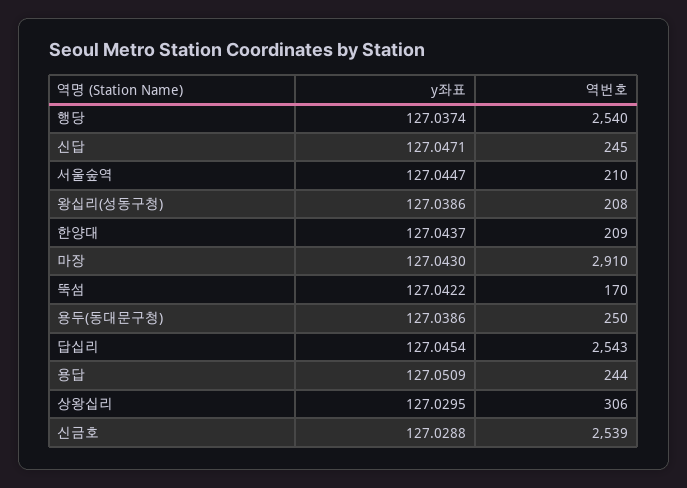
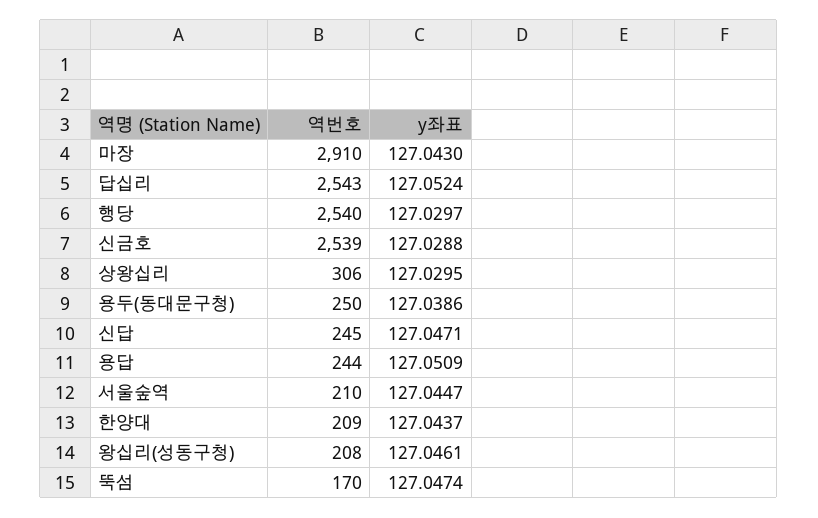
  {
    "y좌표": {
-     "행당": 127.0374,
+     "행당": 127.0297,
      "신답": 127.0471,
      "서울숲역": 127.0447,
-     "왕십리(성동구청)": 127.0386,
+     "왕십리(성동구청)": 127.0461,
      "한양대": 127.0437,
      "마장": 127.043,
-     "뚝섬": 127.0422,
+     "뚝섬": 127.0474,
      "용두(동대문구청)": 127.0386,
-     "답십리": 127.0454,
+     "답십리": 127.0524,
      "용답": 127.0509,
      "상왕십리": 127.0295,
      "신금호": 127.0288
    },
    "역번호": {
      "행당": 2540,
      "신답": 245,
      "서울숲역": 210,
      "왕십리(성동구청)": 208,
      "한양대": 209,
      "마장": 2910,
      "뚝섬": 170,
      "용두(동대문구청)": 250,
      "답십리": 2543,
      "용답": 244,
      "상왕십리": 306,
      "신금호": 2539
    }
  }

